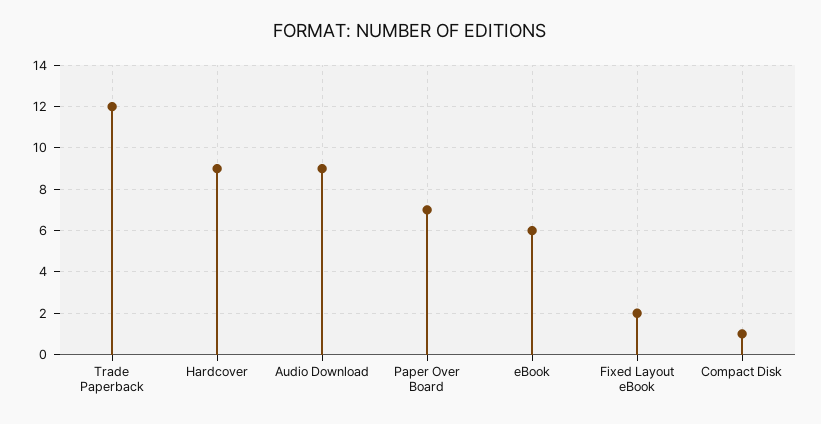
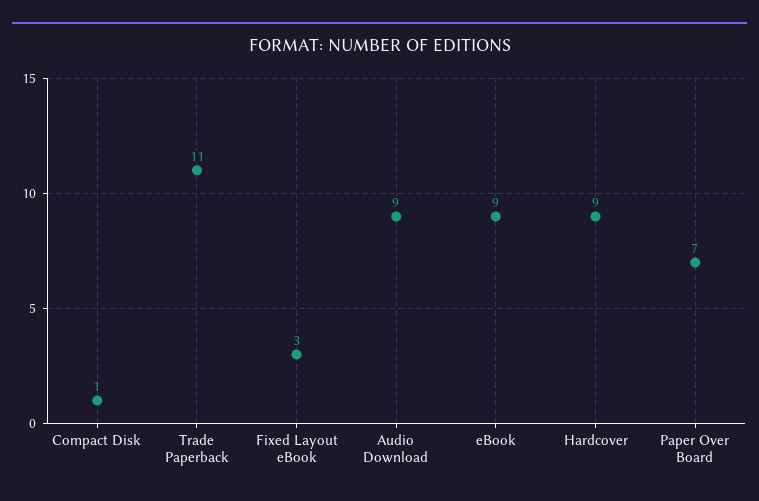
  {
-   "Trade Paperback": 12,
+   "Trade Paperback": 11,
    "Hardcover": 9,
    "Audio Download": 9,
    "Paper Over Board": 7,
-   "eBook": 6,
+   "eBook": 9,
-   "Fixed Layout eBook": 2,
+   "Fixed Layout eBook": 3,
    "Compact Disk": 1
  }

